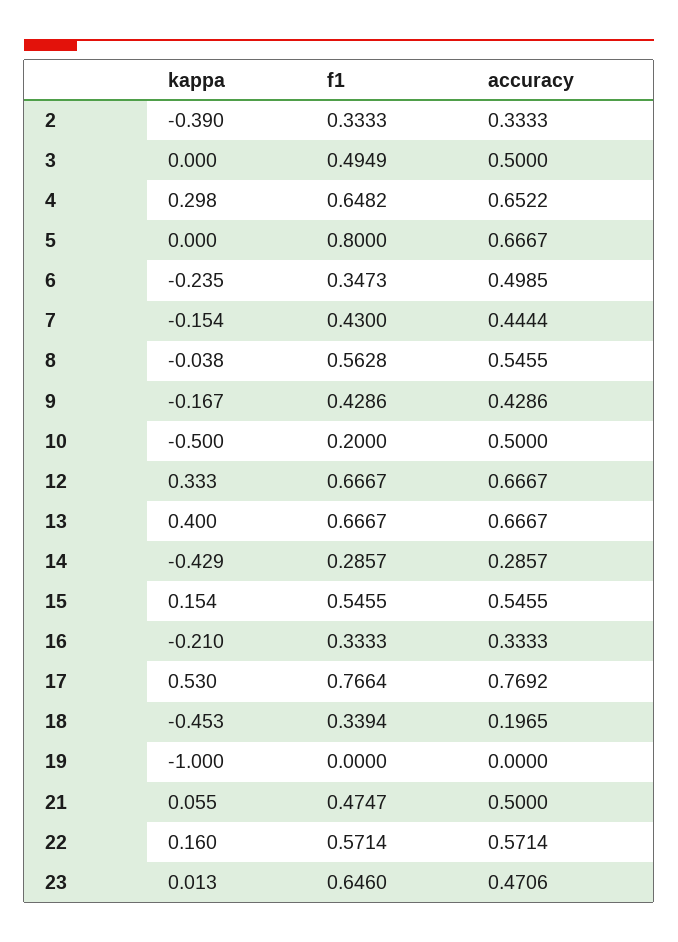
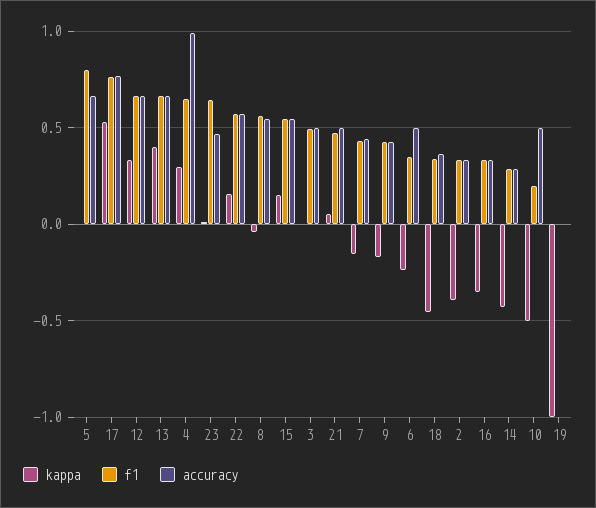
  {
    "kappa": {
      "2": -0.39,
      "3": 0,
      "4": 0.298,
      "5": 0,
      "6": -0.235,
      "7": -0.154,
      "8": -0.038,
      "9": -0.167,
      "10": -0.5,
      "12": 0.333,
      "13": 0.4,
      "14": -0.429,
      "15": 0.154,
-     "16": -0.21,
+     "16": -0.35,
      "17": 0.53,
      "18": -0.453,
      "19": -1,
      "21": 0.055,
      "22": 0.16,
      "23": 0.013
    },
    "f1": {
      "2": 0.3333,
      "3": 0.4949,
      "4": 0.6482,
      "5": 0.8,
      "6": 0.3473,
      "7": 0.43,
      "8": 0.5628,
      "9": 0.4286,
      "10": 0.2,
      "12": 0.6667,
      "13": 0.6667,
      "14": 0.2857,
      "15": 0.5455,
      "16": 0.3333,
      "17": 0.7664,
      "18": 0.3394,
      "19": 0,
      "21": 0.4747,
      "22": 0.5714,
      "23": 0.646
    },
    "accuracy": {
      "2": 0.3333,
      "3": 0.5,
-     "4": 0.6522,
+     "4": 1,
      "5": 0.6667,
      "6": 0.4985,
      "7": 0.4444,
      "8": 0.5455,
      "9": 0.4286,
      "10": 0.5,
      "12": 0.6667,
      "13": 0.6667,
      "14": 0.2857,
      "15": 0.5455,
      "16": 0.3333,
      "17": 0.7692,
-     "18": 0.1965,
+     "18": 0.35,
      "19": 0,
      "21": 0.5,
      "22": 0.5714,
      "23": 0.4706
    }
  }

